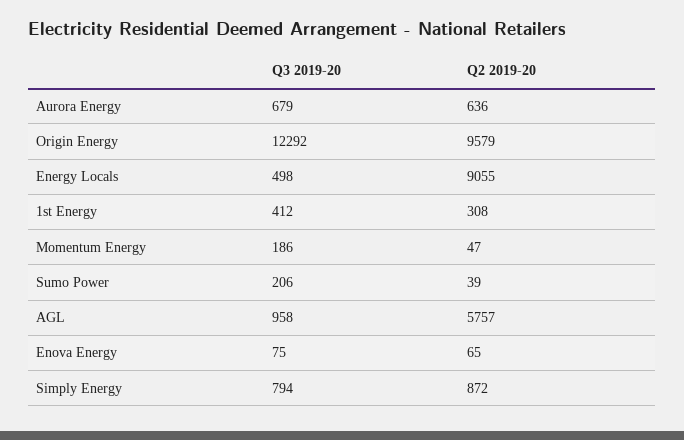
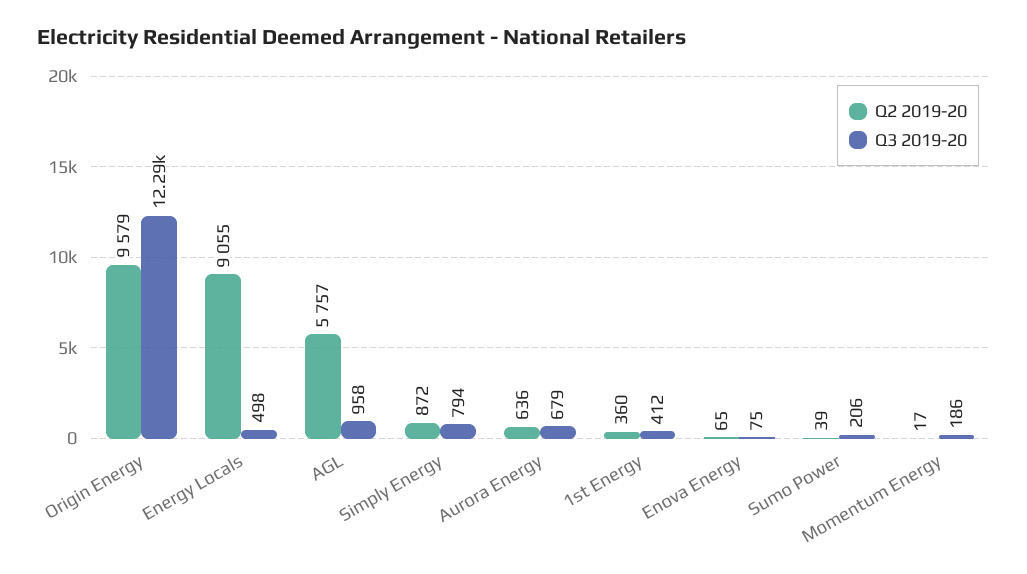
  {
    "Q3 2019-20": {
      "Aurora Energy": 679,
      "Origin Energy": 12292,
      "Energy Locals": 498,
      "1st Energy": 412,
      "Momentum Energy": 186,
      "Sumo Power": 206,
      "AGL": 958,
      "Enova Energy": 75,
      "Simply Energy": 794
    },
    "Q2 2019-20": {
      "Aurora Energy": 636,
      "Origin Energy": 9579,
      "Energy Locals": 9055,
-     "1st Energy": 308,
+     "1st Energy": 360,
-     "Momentum Energy": 47,
+     "Momentum Energy": 17,
      "Sumo Power": 39,
      "AGL": 5757,
      "Enova Energy": 65,
      "Simply Energy": 872
    }
  }

